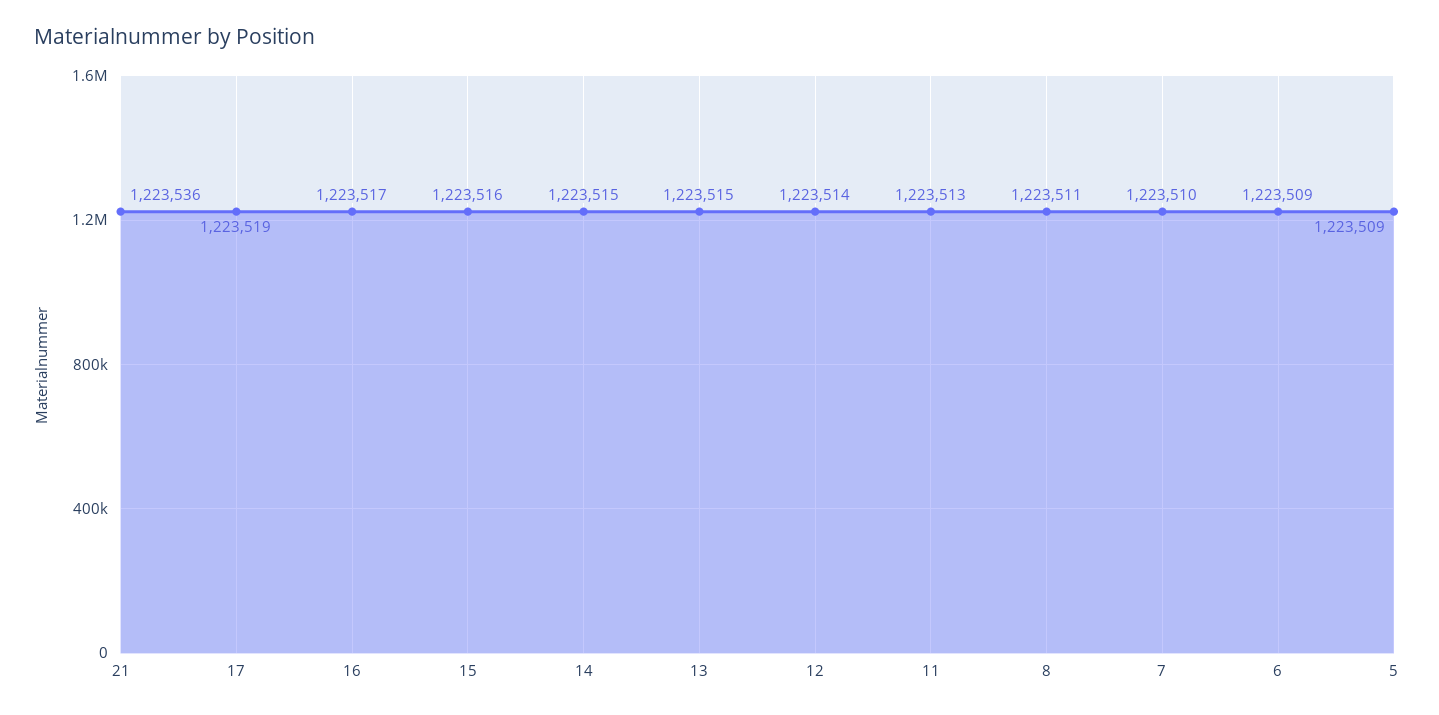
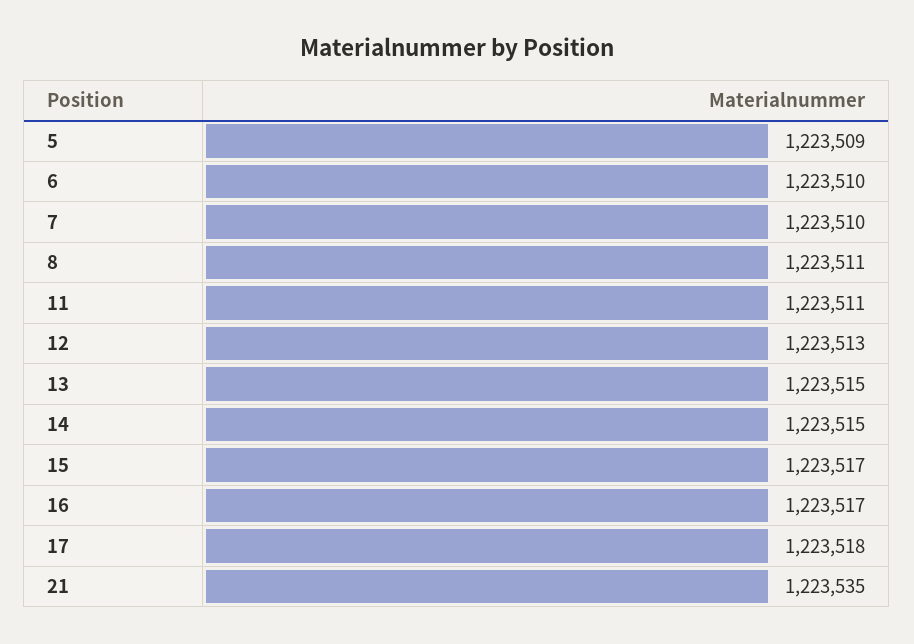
  {
-   "21": 1223536,
+   "21": 1223535,
-   "17": 1223519,
+   "17": 1223518,
    "16": 1223517,
-   "15": 1223516,
+   "15": 1223517,
    "14": 1223515,
    "13": 1223515,
-   "12": 1223514,
+   "12": 1223513,
-   "11": 1223513,
+   "11": 1223511,
    "8": 1223511,
    "7": 1223510,
-   "6": 1223509,
+   "6": 1223510,
    "5": 1223509
  }

